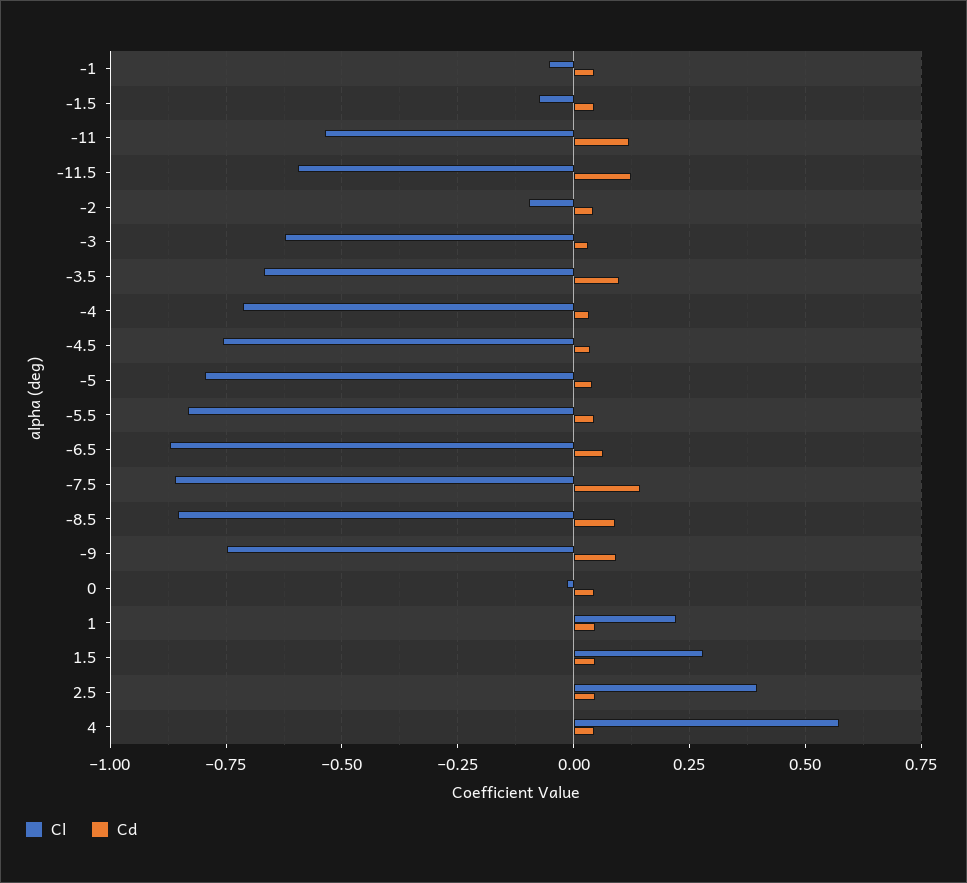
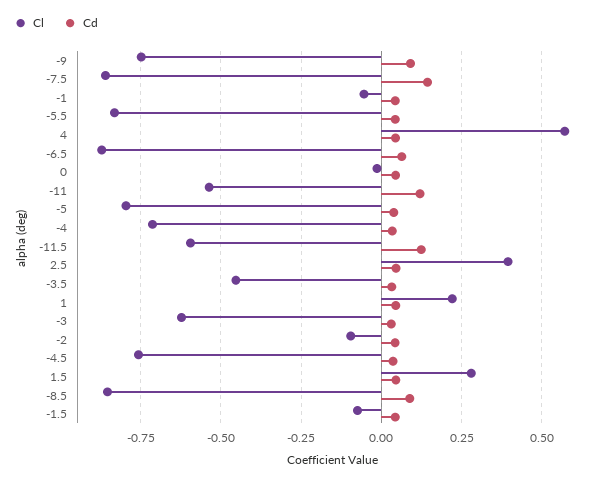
  {
    "Cl": {
      "-1": -0.05,
      "-1.5": -0.075,
      "-11": -0.525,
      "-11.5": -0.6,
      "-2": -0.1,
      "-3": -0.625,
-     "-3.5": -0.675,
+     "-3.5": -0.45,
      "-4": -0.725,
      "-4.5": -0.75,
      "-5": -0.8,
      "-5.5": -0.825,
      "-6.5": -0.875,
      "-7.5": -0.85,
      "-8.5": -0.85,
      "-9": -0.75,
      "0": -0.025,
      "1": 0.225,
      "1.5": 0.275,
      "2.5": 0.4,
      "4": 0.575
    },
    "Cd": {
      "-1": 0.05,
      "-1.5": 0.05,
      "-11": 0.125,
      "-11.5": 0.125,
      "-2": 0.05,
      "-3": 0.025,
-     "-3.5": 0.1,
+     "-3.5": 0.025,
      "-4": 0.025,
      "-4.5": 0.025,
      "-5": 0.05,
      "-5.5": 0.05,
      "-6.5": 0.075,
      "-7.5": 0.15,
      "-8.5": 0.1,
      "-9": 0.1,
      "0": 0.05,
      "1": 0.05,
      "1.5": 0.05,
      "2.5": 0.05,
      "4": 0.05
    }
  }

